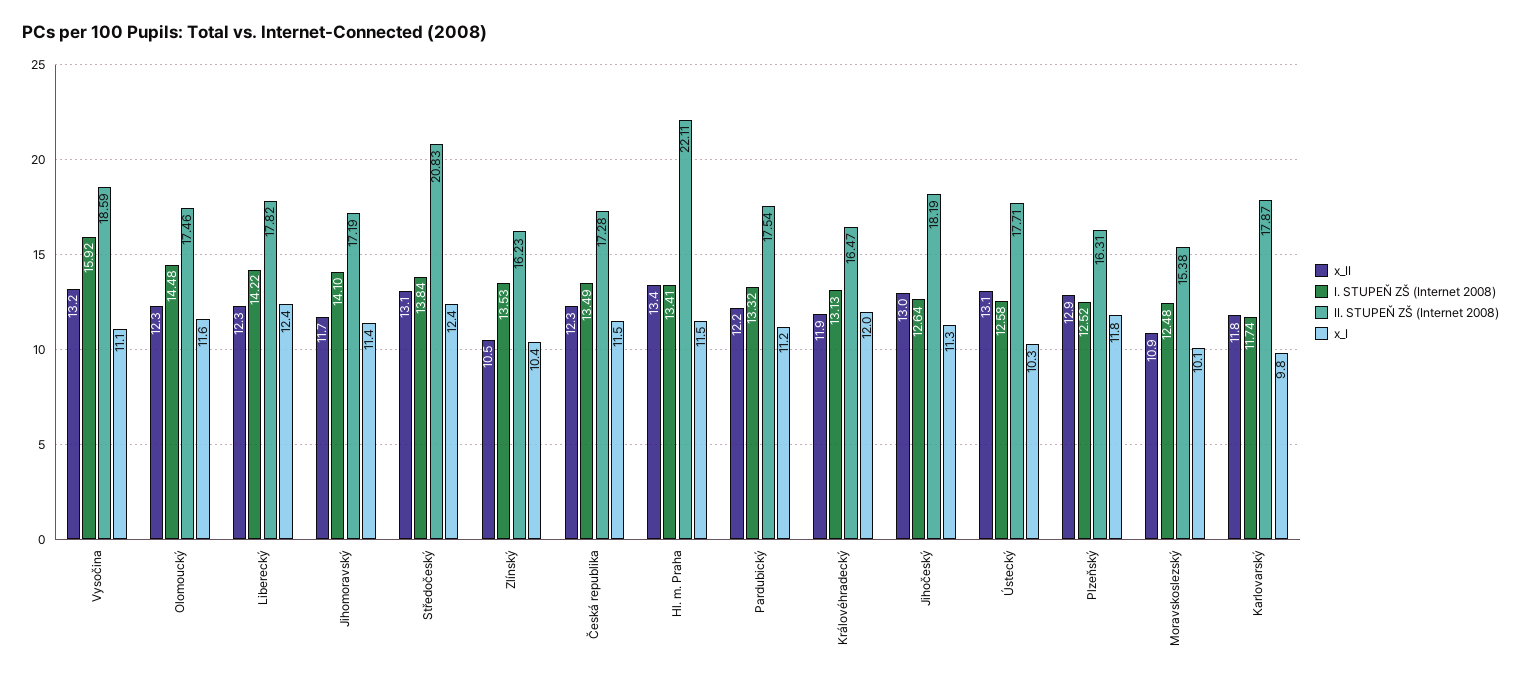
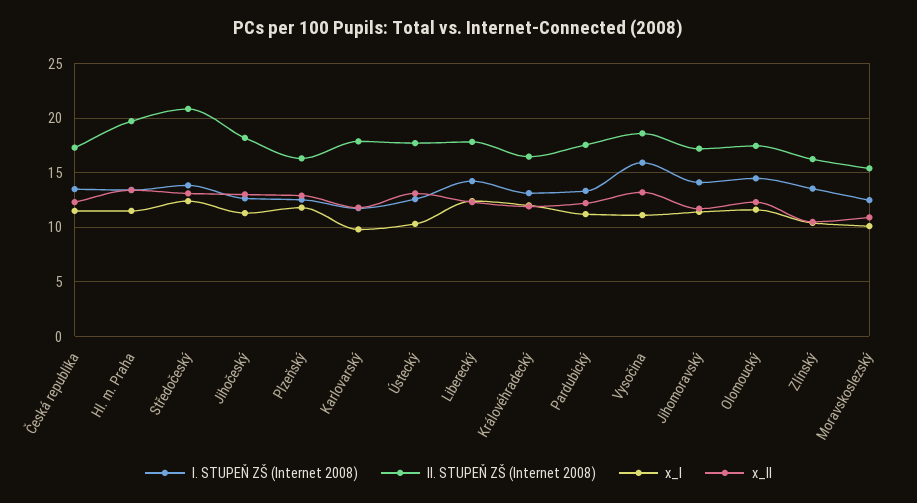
  {
    "x_II": {
      "Vysočina": 13.2,
      "Olomoucký": 12.3,
      "Liberecký": 12.3,
      "Jihomoravský": 11.7,
      "Středočeský": 13.1,
      "Zlínský": 10.5,
      "Česká republika": 12.3,
      "Hl. m. Praha": 13.4,
      "Pardubický": 12.2,
      "Královéhradecký": 11.9,
      "Jihočeský": 13,
      "Ústecký": 13.1,
      "Plzeňský": 12.9,
      "Moravskoslezský": 10.9,
      "Karlovarský": 11.8
    },
    "I. STUPEŇ ZŠ (Internet 2008)": {
      "Vysočina": 15.92,
      "Olomoucký": 14.48,
      "Liberecký": 14.22,
      "Jihomoravský": 14.1,
      "Středočeský": 13.84,
      "Zlínský": 13.53,
      "Česká republika": 13.49,
      "Hl. m. Praha": 13.41,
      "Pardubický": 13.32,
      "Královéhradecký": 13.13,
      "Jihočeský": 12.64,
      "Ústecký": 12.58,
      "Plzeňský": 12.52,
      "Moravskoslezský": 12.48,
      "Karlovarský": 11.74
    },
    "II. STUPEŇ ZŠ (Internet 2008)": {
      "Vysočina": 18.59,
      "Olomoucký": 17.46,
      "Liberecký": 17.82,
      "Jihomoravský": 17.19,
      "Středočeský": 20.83,
      "Zlínský": 16.23,
      "Česká republika": 17.28,
-     "Hl. m. Praha": 22.11,
+     "Hl. m. Praha": 20,
      "Pardubický": 17.54,
      "Královéhradecký": 16.47,
      "Jihočeský": 18.19,
      "Ústecký": 17.71,
      "Plzeňský": 16.31,
      "Moravskoslezský": 15.38,
      "Karlovarský": 17.87
    },
    "x_I": {
      "Vysočina": 11.1,
      "Olomoucký": 11.6,
      "Liberecký": 12.4,
      "Jihomoravský": 11.4,
      "Středočeský": 12.4,
      "Zlínský": 10.4,
      "Česká republika": 11.5,
      "Hl. m. Praha": 11.5,
      "Pardubický": 11.2,
      "Královéhradecký": 12,
      "Jihočeský": 11.3,
      "Ústecký": 10.3,
      "Plzeňský": 11.8,
      "Moravskoslezský": 10.1,
      "Karlovarský": 9.8
    }
  }

